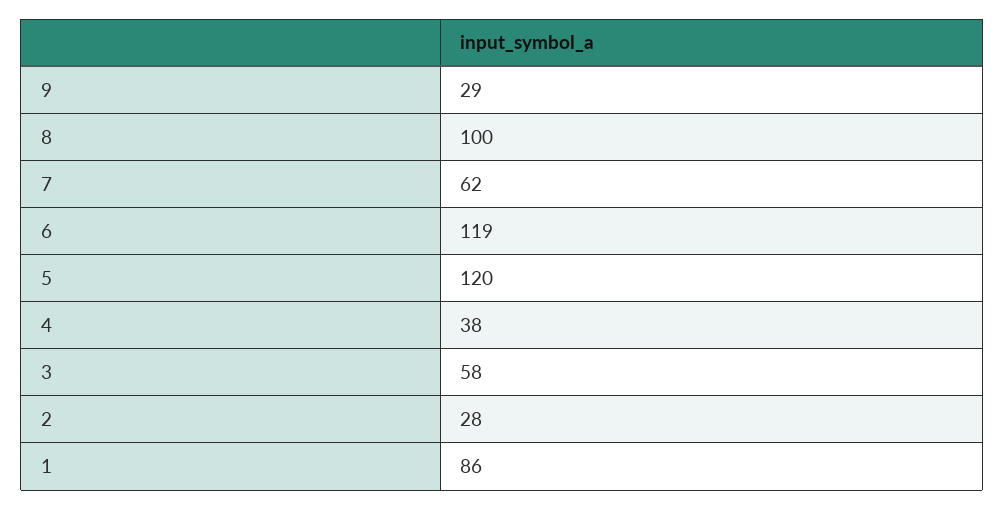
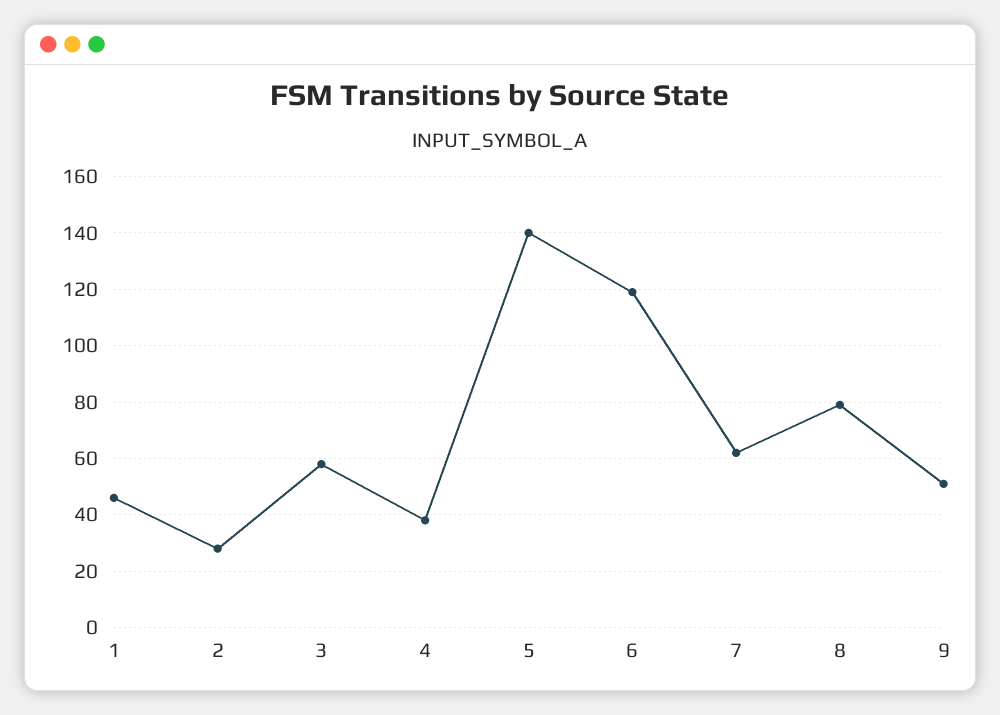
  {
-   "9": 29,
+   "9": 50,
-   "8": 100,
+   "8": 80,
    "7": 62,
    "6": 119,
-   "5": 120,
+   "5": 140,
    "4": 38,
    "3": 58,
    "2": 28,
-   "1": 86
+   "1": 45
  }

